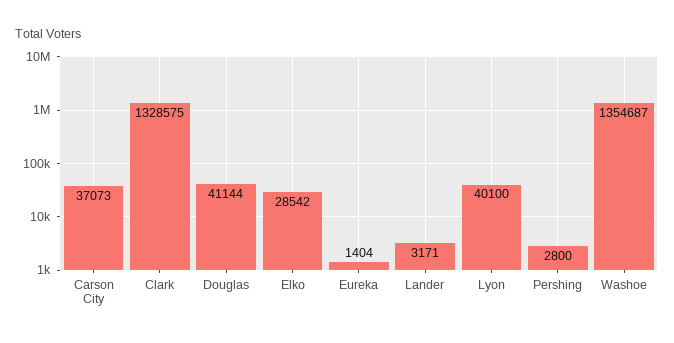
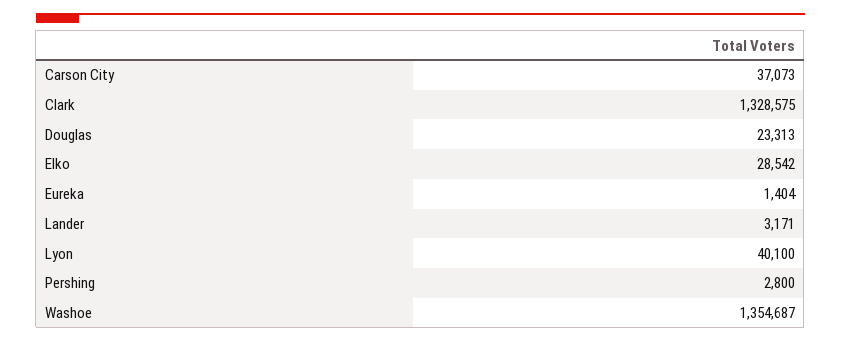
  {
    "Carson City": 37073,
    "Clark": 1328575,
-   "Douglas": 41144,
+   "Douglas": 23313,
    "Elko": 28542,
    "Eureka": 1404,
    "Lander": 3171,
    "Lyon": 40100,
    "Pershing": 2800,
    "Washoe": 1354687
  }

